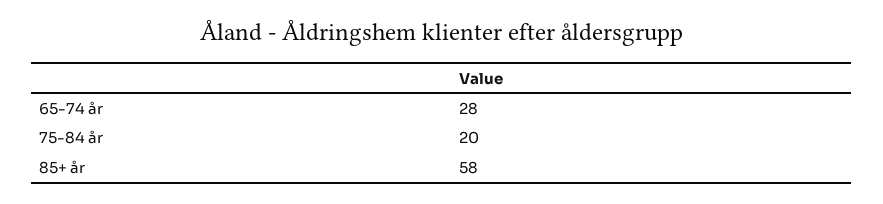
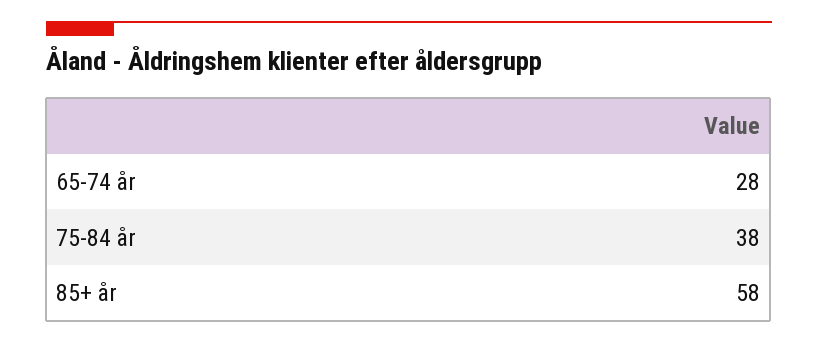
  {
    "65-74 år": 28,
-   "75-84 år": 20,
+   "75-84 år": 38,
    "85+ år": 58
  }

